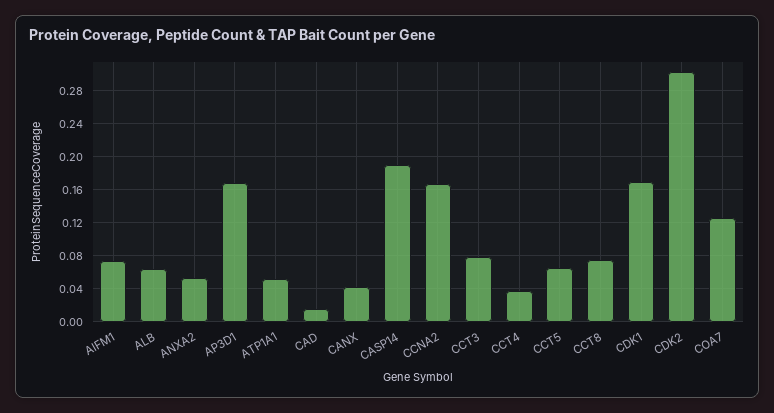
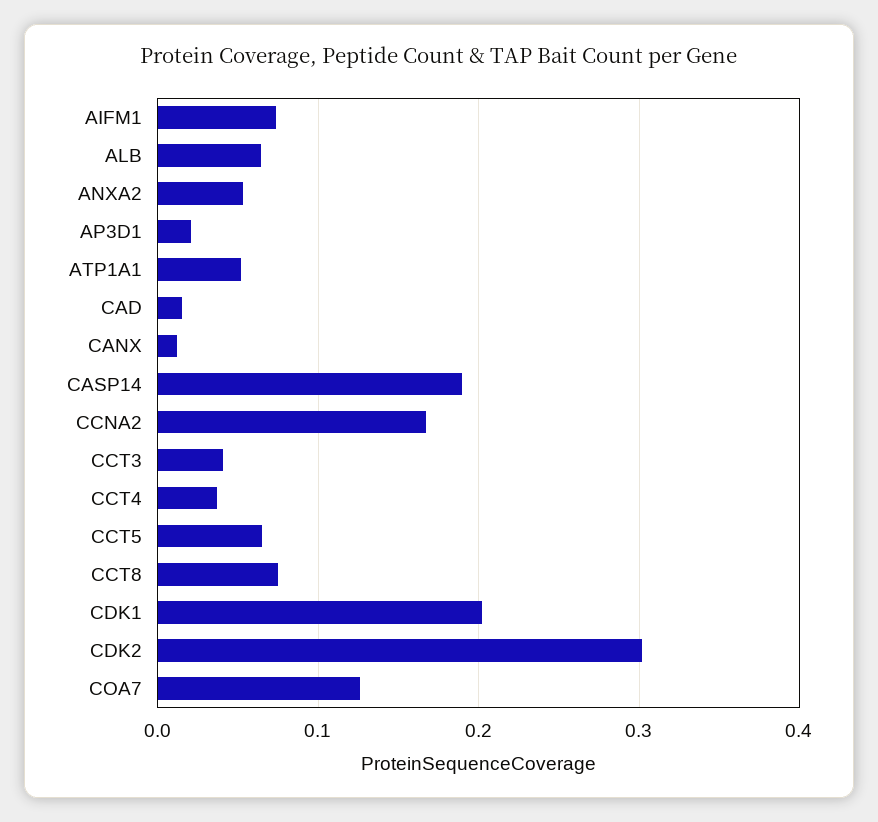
  {
    "AIFM1": 0.07,
    "ALB": 0.06,
    "ANXA2": 0.05,
-   "AP3D1": 0.17,
+   "AP3D1": 0.02,
    "ATP1A1": 0.05,
    "CAD": 0.01,
-   "CANX": 0.04,
+   "CANX": 0.01,
    "CASP14": 0.19,
    "CCNA2": 0.17,
-   "CCT3": 0.08,
+   "CCT3": 0.04,
    "CCT4": 0.04,
    "CCT5": 0.06,
    "CCT8": 0.07,
-   "CDK1": 0.17,
+   "CDK1": 0.2,
    "CDK2": 0.3,
    "COA7": 0.13
  }

